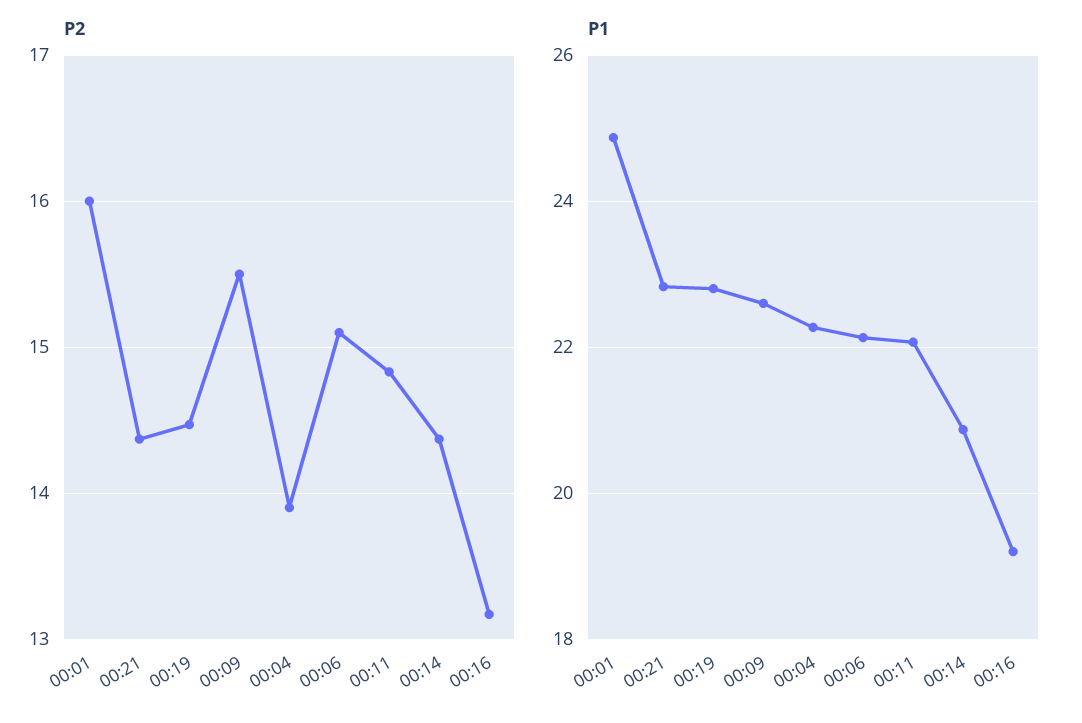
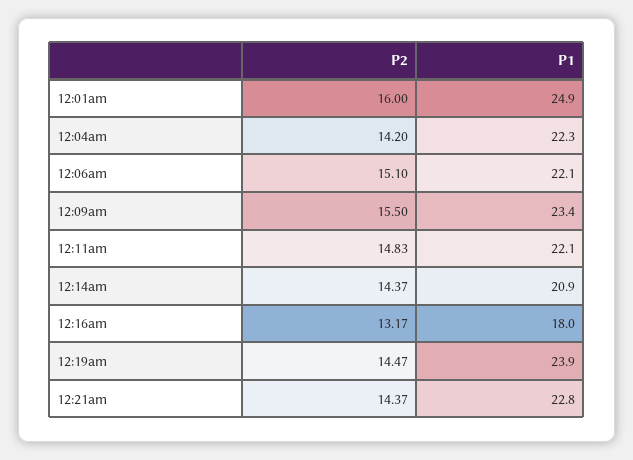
  {
    "P2": {
      "00:01": 16,
      "00:21": 14.37,
      "00:19": 14.47,
      "00:09": 15.5,
-     "00:04": 13.9,
+     "00:04": 14.2,
      "00:06": 15.1,
      "00:11": 14.83,
      "00:14": 14.37,
      "00:16": 13.17
    },
    "P1": {
      "00:01": 24.9,
      "00:21": 22.8,
-     "00:19": 22.8,
+     "00:19": 23.9,
-     "00:09": 22.6,
+     "00:09": 23.4,
      "00:04": 22.3,
      "00:06": 22.1,
      "00:11": 22.1,
      "00:14": 20.9,
-     "00:16": 19.2
+     "00:16": 18
    }
  }

